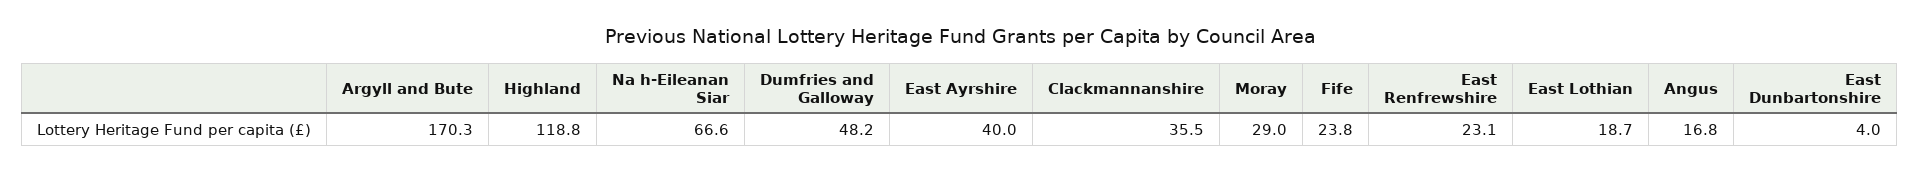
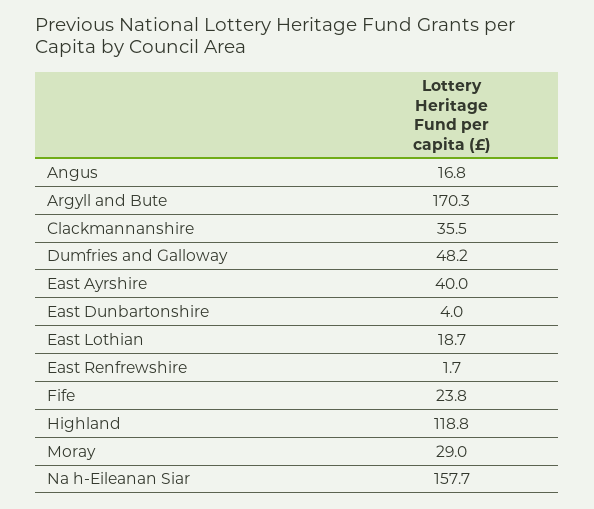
  {
    "Argyll and Bute": 170.3,
    "Highland": 118.8,
-   "Na h-Eileanan Siar": 66.6,
+   "Na h-Eileanan Siar": 157.7,
    "Dumfries and Galloway": 48.2,
    "East Ayrshire": 40,
    "Clackmannanshire": 35.5,
    "Moray": 29,
    "Fife": 23.8,
-   "East Renfrewshire": 23.1,
+   "East Renfrewshire": 1.7,
    "East Lothian": 18.7,
    "Angus": 16.8,
    "East Dunbartonshire": 4
  }

